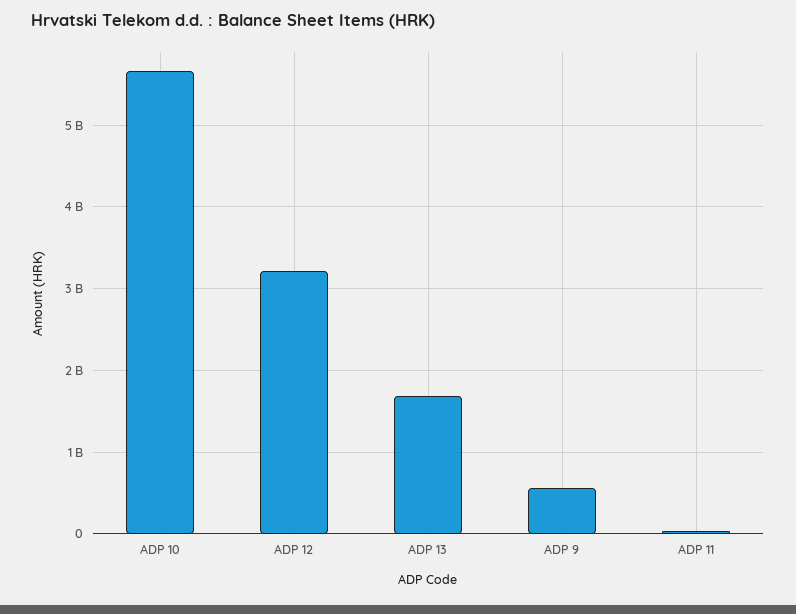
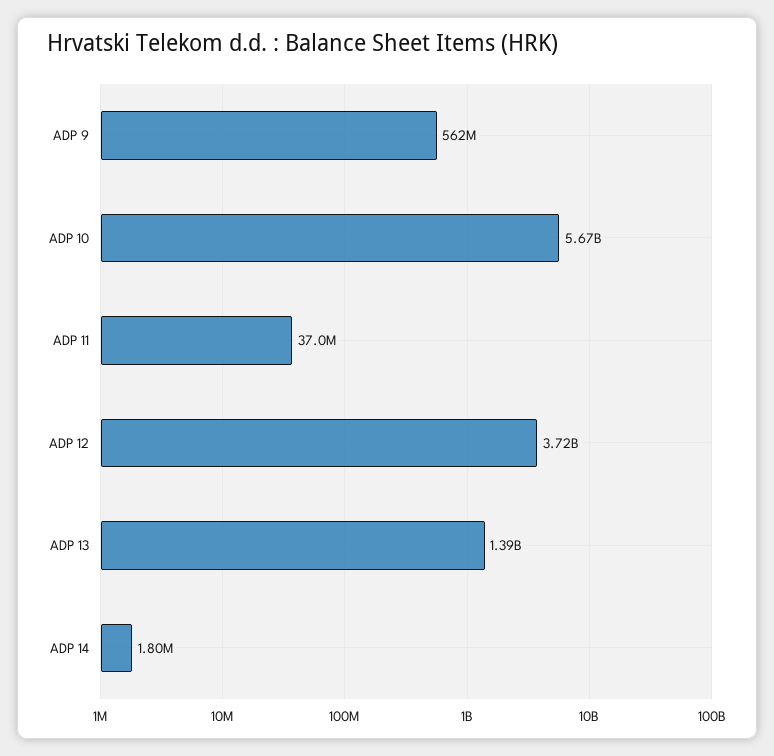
  {
    "ADP 10": 5670000000,
-   "ADP 12": 3200000000,
+   "ADP 12": 3720000000,
-   "ADP 13": 1700000000,
+   "ADP 13": 1390000000,
    "ADP 9": 562000000,
-   "ADP 11": 37000000
+   "ADP 11": 37000000,
+   "ADP 14": 1800000
  }

